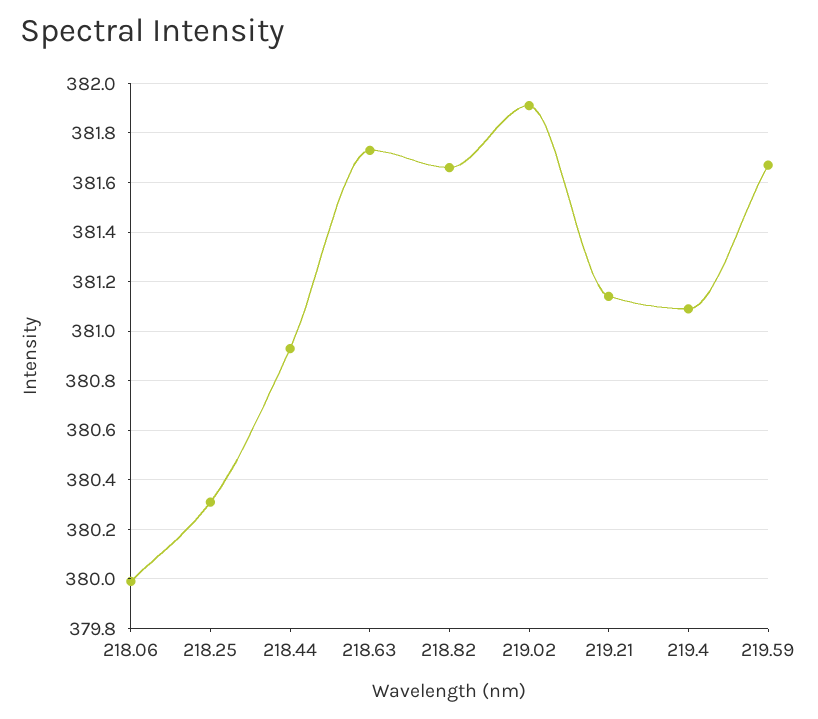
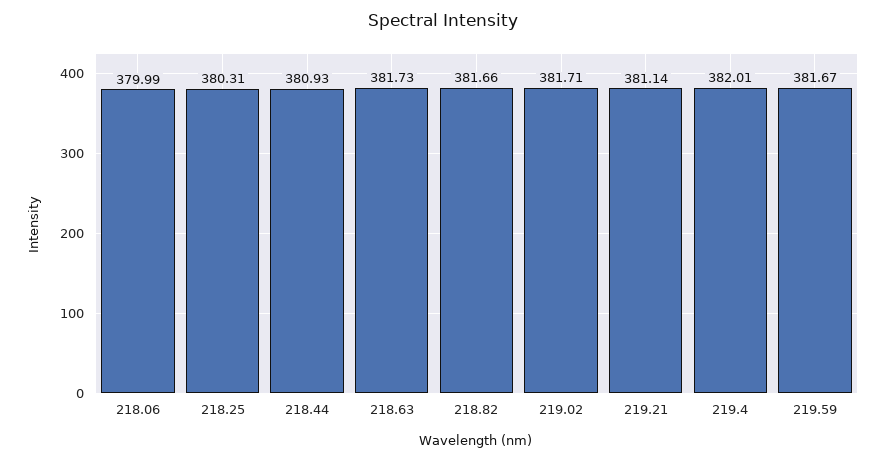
  {
    "218.06": 379.99,
    "218.25": 380.31,
    "218.44": 380.93,
    "218.63": 381.73,
    "218.82": 381.66,
-   "219.02": 381.9,
+   "219.02": 381.71,
    "219.21": 381.14,
-   "219.4": 381.1,
+   "219.4": 382.01,
    "219.59": 381.67
  }

